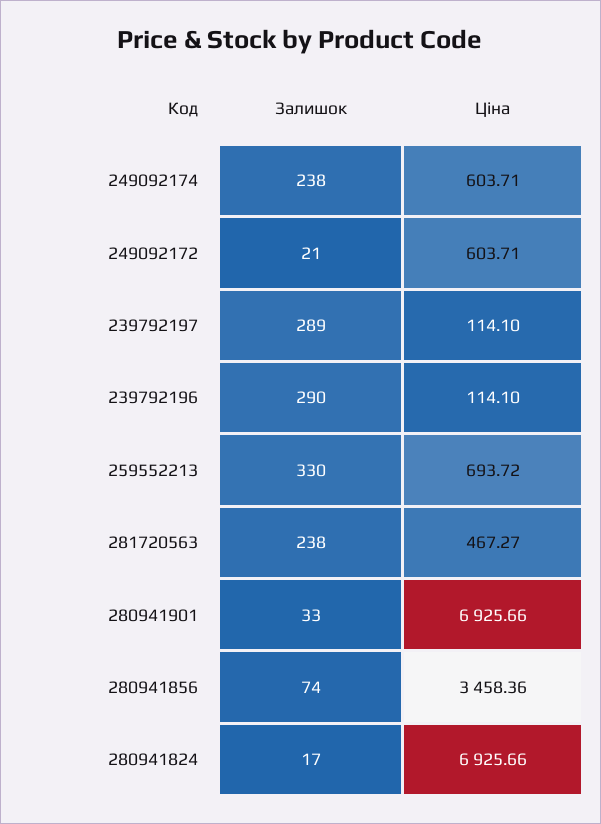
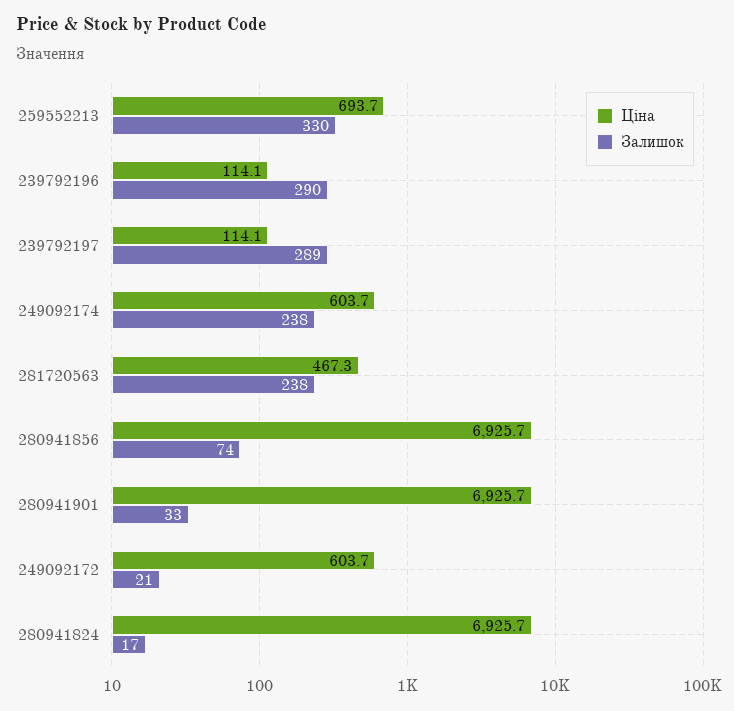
  {
    "Залишок": {
      "249092174": 238,
      "249092172": 21,
      "239792197": 289,
      "239792196": 290,
      "259552213": 330,
      "281720563": 238,
      "280941901": 33,
      "280941856": 74,
      "280941824": 17
    },
    "Ціна": {
      "249092174": 603.71,
      "249092172": 603.71,
      "239792197": 114.1,
      "239792196": 114.1,
      "259552213": 693.72,
      "281720563": 467.27,
      "280941901": 6925.66,
-     "280941856": 3458.36,
+     "280941856": 6925.7,
      "280941824": 6925.66
    }
  }

